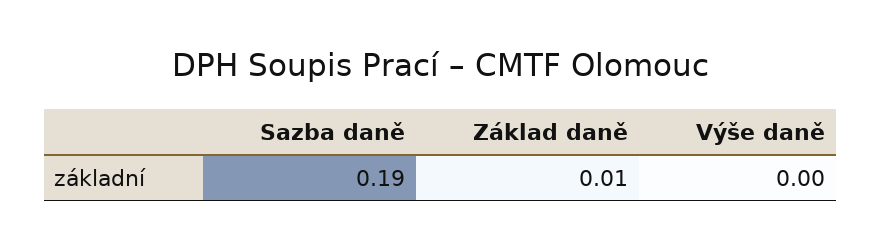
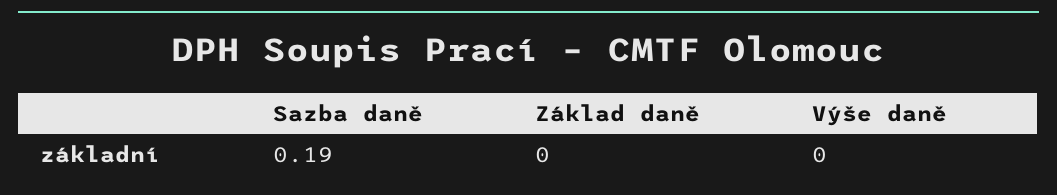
  {
    "Sazba daně": 0.19,
-   "Základ daně": 0.01,
+   "Základ daně": 0,
    "Výše daně": 0
  }

